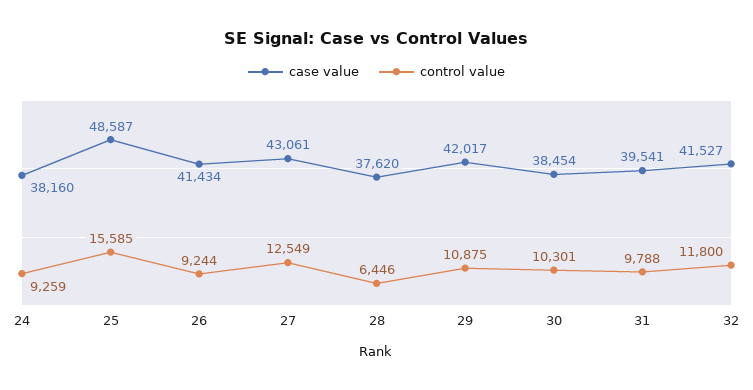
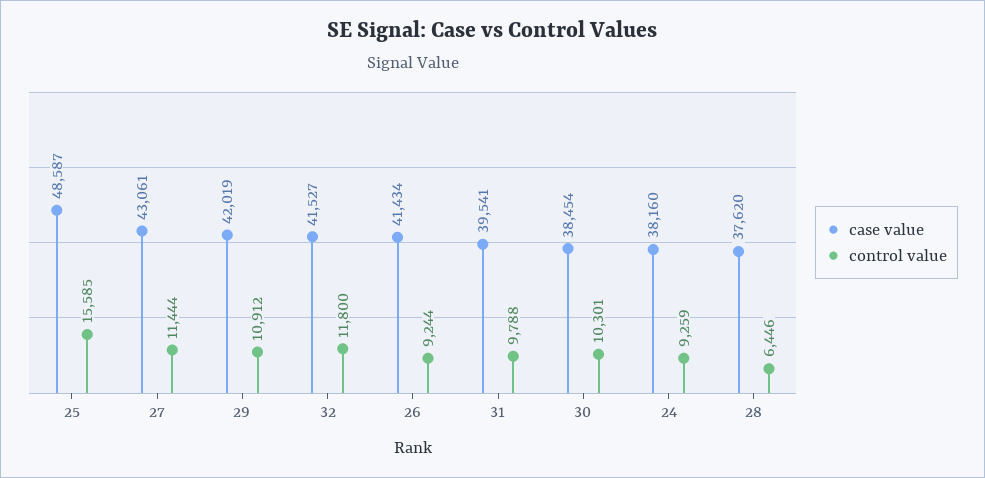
  {
    "case value": {
      "24": 38160,
      "25": 48587,
      "26": 41434,
      "27": 43061,
      "28": 37620,
-     "29": 42017,
+     "29": 42019,
      "30": 38454,
      "31": 39541,
      "32": 41527
    },
    "control value": {
      "24": 9259,
      "25": 15585,
      "26": 9244,
-     "27": 12549,
+     "27": 11444,
      "28": 6446,
-     "29": 10875,
+     "29": 10912,
      "30": 10301,
      "31": 9788,
      "32": 11800
    }
  }

